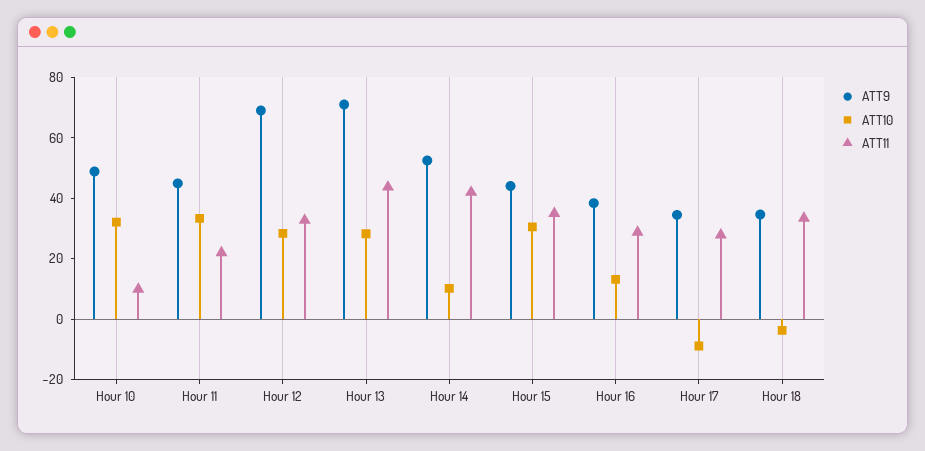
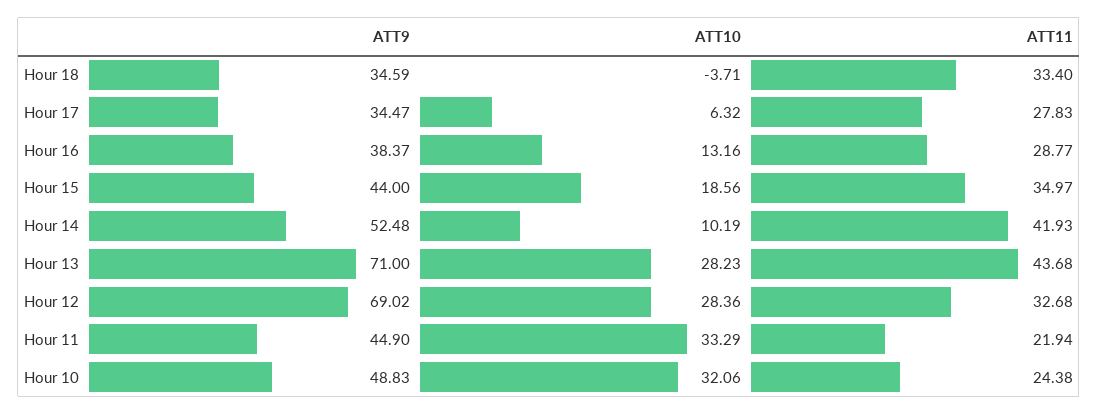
  {
    "ATT9": {
      "Hour 10": 48.83,
      "Hour 11": 44.9,
      "Hour 12": 69.02,
      "Hour 13": 71,
      "Hour 14": 52.48,
      "Hour 15": 44,
      "Hour 16": 38.37,
      "Hour 17": 34.47,
      "Hour 18": 34.59
    },
    "ATT10": {
      "Hour 10": 32.06,
      "Hour 11": 33.29,
      "Hour 12": 28.36,
      "Hour 13": 28.23,
      "Hour 14": 10.19,
-     "Hour 15": 30,
+     "Hour 15": 18.56,
      "Hour 16": 13.16,
-     "Hour 17": -10,
+     "Hour 17": 6.32,
      "Hour 18": -3.71
    },
    "ATT11": {
-     "Hour 10": 10,
+     "Hour 10": 24.38,
      "Hour 11": 21.94,
      "Hour 12": 32.68,
      "Hour 13": 43.68,
      "Hour 14": 41.93,
      "Hour 15": 34.97,
      "Hour 16": 28.77,
      "Hour 17": 27.83,
      "Hour 18": 33.4
    }
  }

